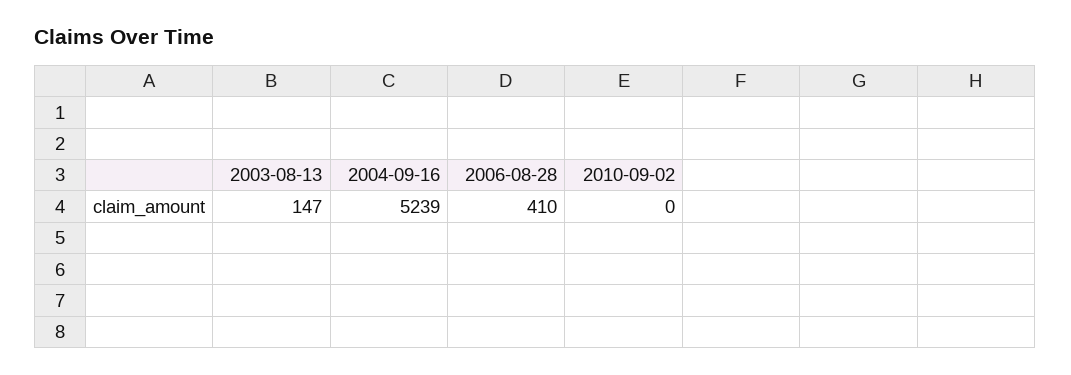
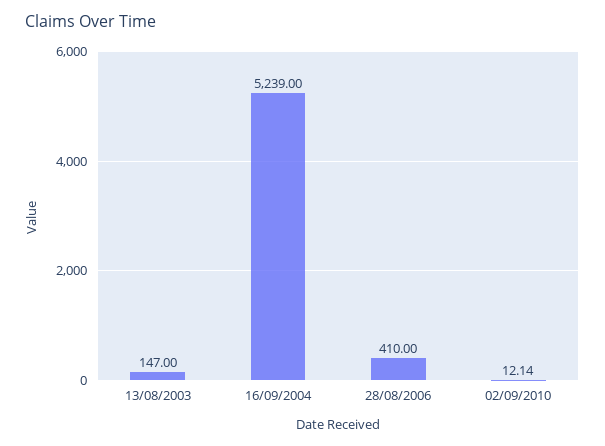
  {
    "2003-08-13": 147,
    "2004-09-16": 5239,
    "2006-08-28": 410,
-   "2010-09-02": 0
+   "2010-09-02": 12.14
  }

